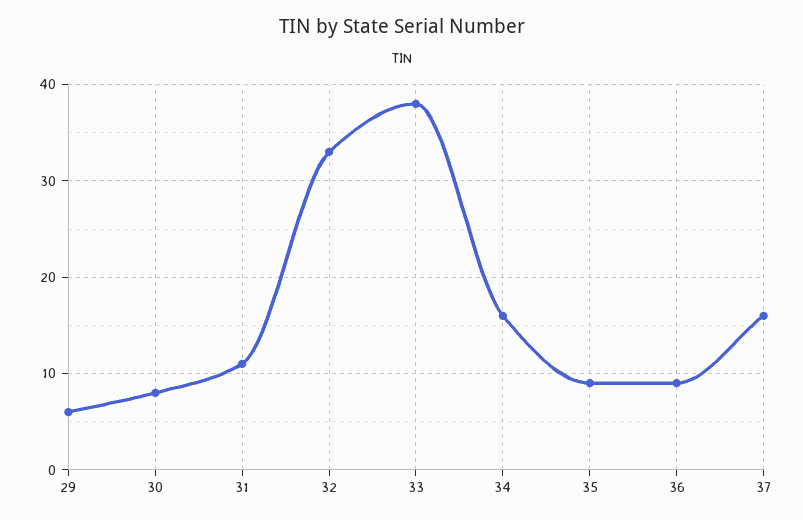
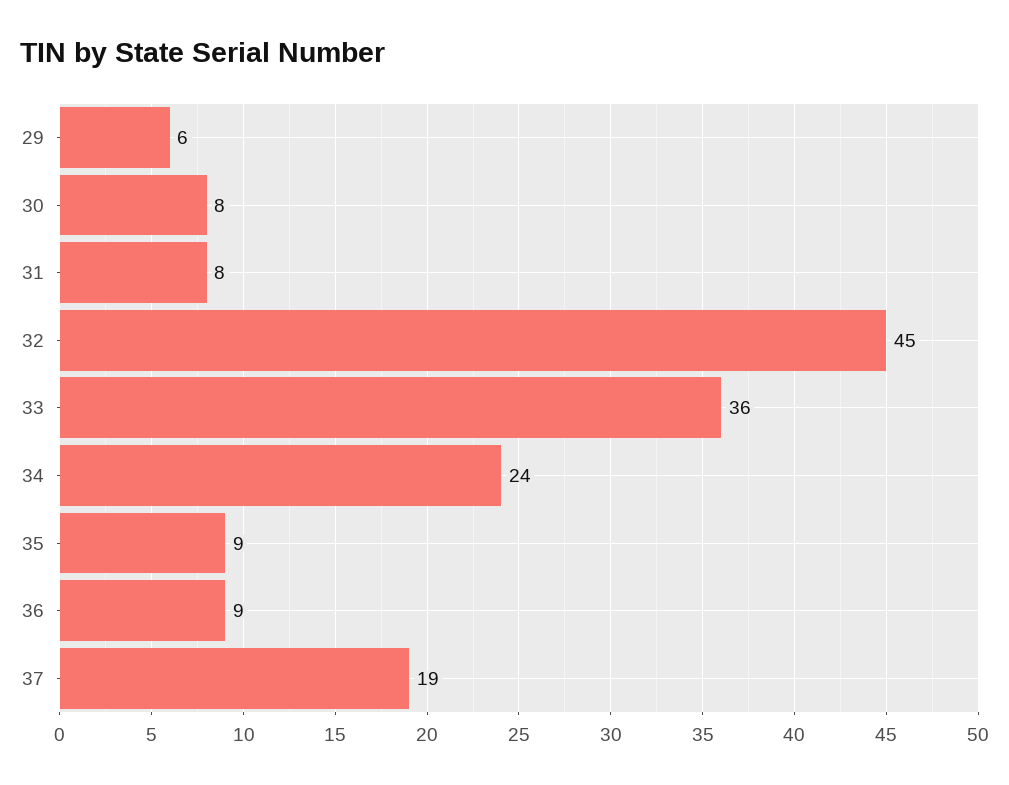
  {
    "29": 6,
    "30": 8,
-   "31": 11,
+   "31": 8,
-   "32": 33,
+   "32": 45,
-   "33": 38,
+   "33": 36,
-   "34": 16,
+   "34": 24,
    "35": 9,
    "36": 9,
-   "37": 16
+   "37": 19
  }

